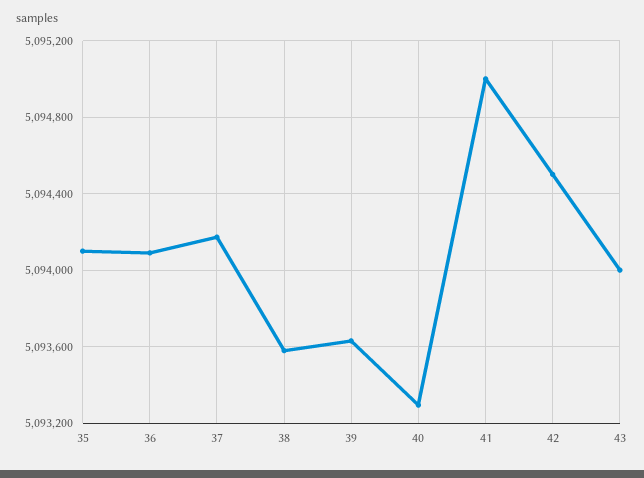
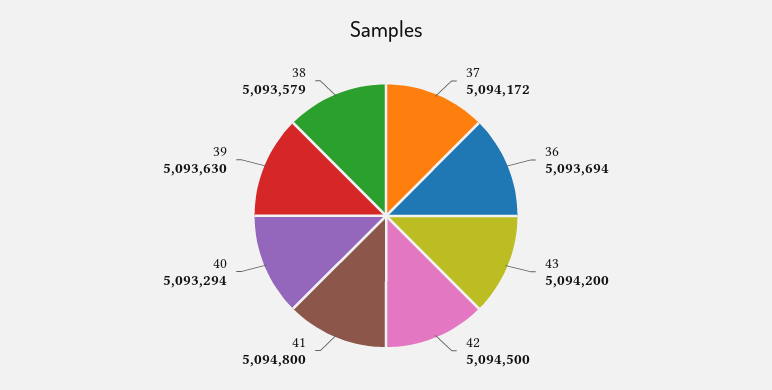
  {
-   "35": 5094100,
-   "36": 5094100,
+   "36": 5093694,
    "37": 5094172,
    "38": 5093579,
    "39": 5093630,
    "40": 5093294,
-   "41": 5095000,
+   "41": 5094800,
    "42": 5094500,
-   "43": 5094000
+   "43": 5094200
  }

